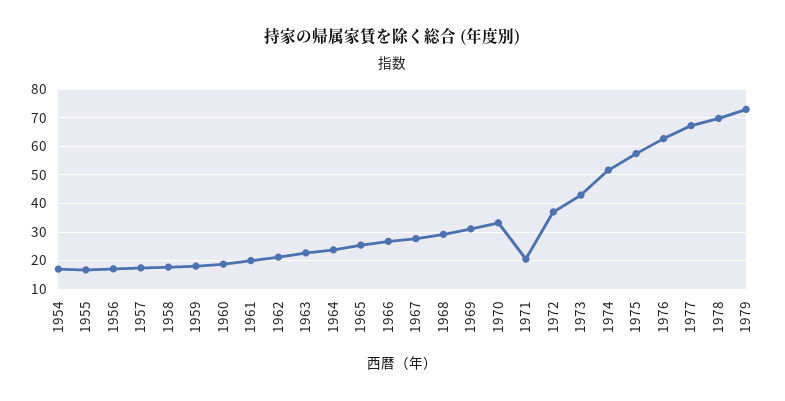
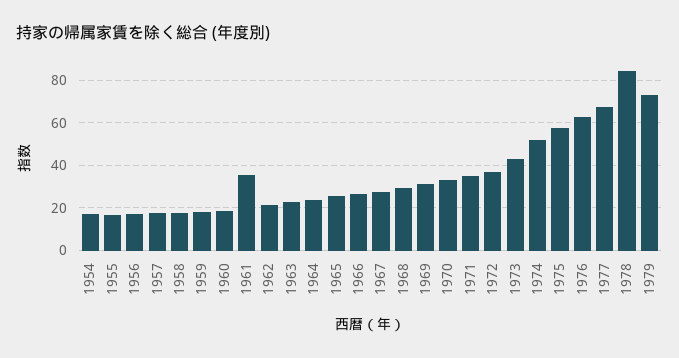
  {
    "1954": 17.5,
    "1955": 17.5,
    "1956": 17.5,
    "1957": 17.5,
    "1958": 17.5,
    "1959": 17.5,
    "1960": 20,
-   "1961": 20,
+   "1961": 35,
    "1962": 20,
    "1963": 22.5,
    "1964": 25,
    "1965": 25,
    "1966": 27.5,
    "1967": 27.5,
    "1968": 30,
    "1969": 30,
    "1970": 32.5,
-   "1971": 20,
+   "1971": 35,
    "1972": 37.5,
    "1973": 42.5,
    "1974": 52.5,
    "1975": 57.5,
    "1976": 62.5,
    "1977": 67.5,
-   "1978": 70,
+   "1978": 85,
    "1979": 72.5
  }

